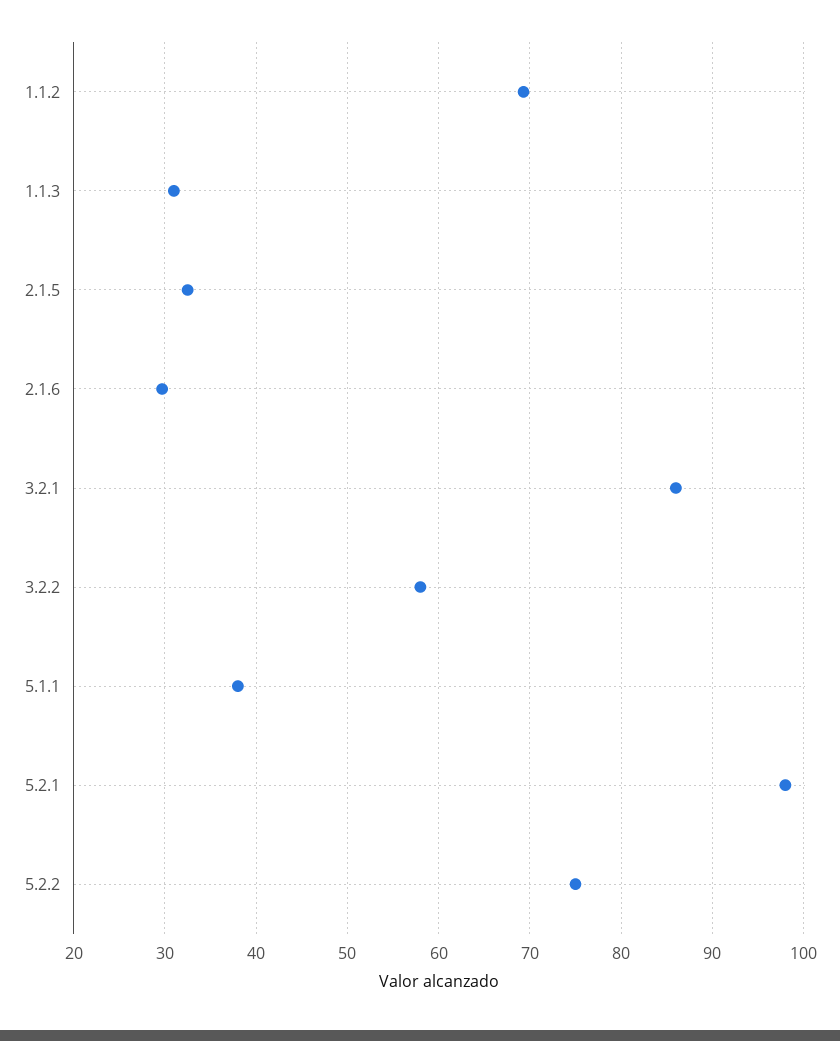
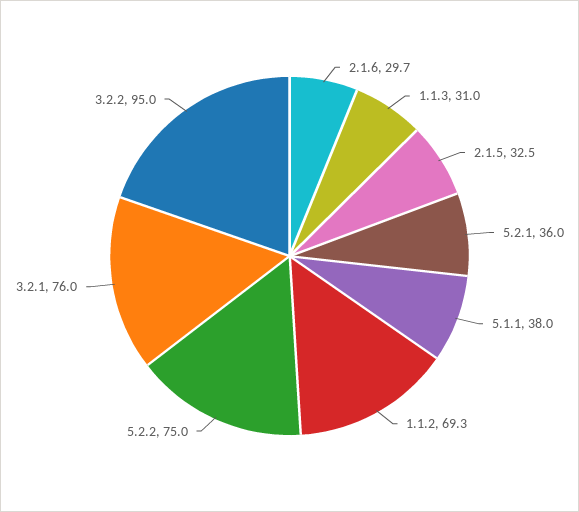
  {
    "1.1.2": 69.3,
    "1.1.3": 31,
    "2.1.5": 32.5,
    "2.1.6": 29.7,
-   "3.2.1": 86,
+   "3.2.1": 76,
-   "3.2.2": 58,
+   "3.2.2": 95,
    "5.1.1": 38,
-   "5.2.1": 98,
+   "5.2.1": 36,
    "5.2.2": 75
  }

